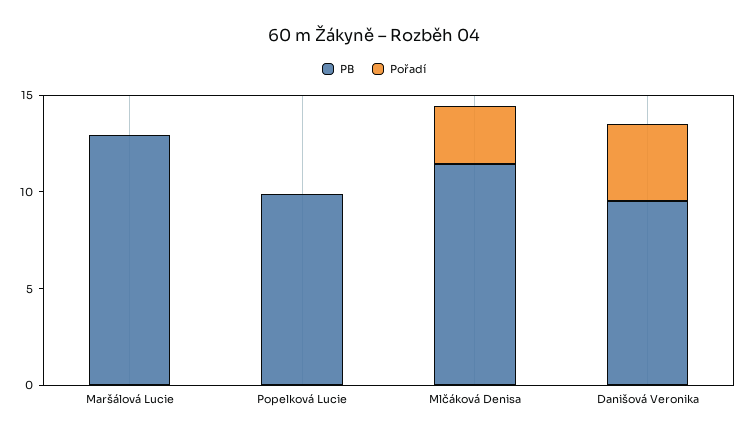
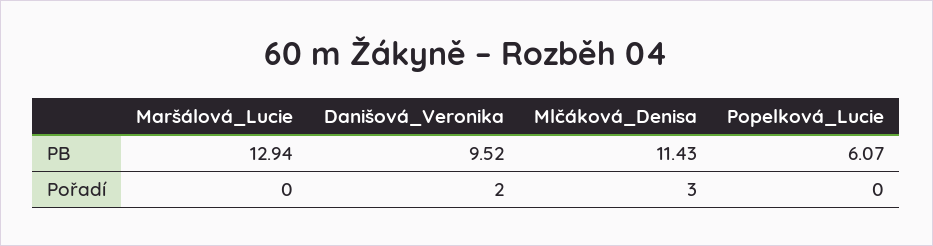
  {
    "PB": {
      "Maršálová Lucie": 12.94,
-     "Popelková Lucie": 10,
+     "Popelková Lucie": 6.07,
      "Mlčáková Denisa": 11.43,
      "Danišová Veronika": 9.52
    },
    "Pořadí": {
      "Maršálová Lucie": 0,
      "Popelková Lucie": 0,
      "Mlčáková Denisa": 3,
-     "Danišová Veronika": 4
+     "Danišová Veronika": 2
    }
  }

